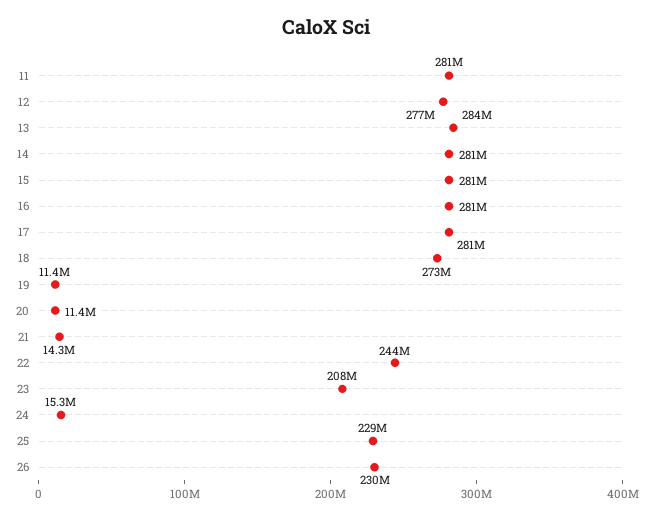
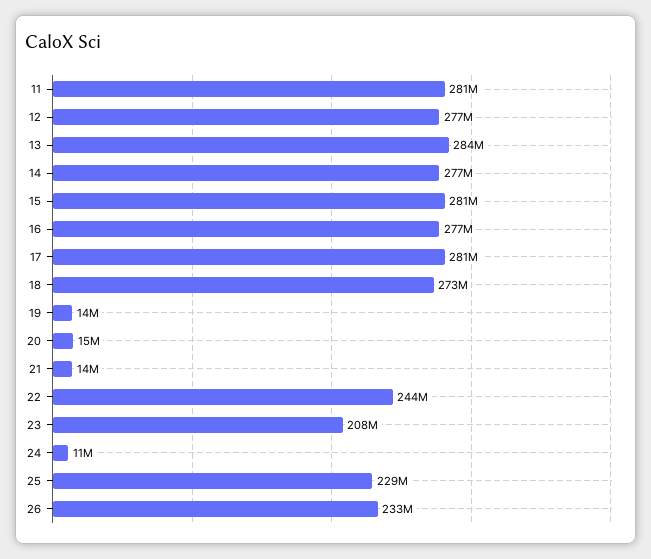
  {
    "11": 281000000,
    "12": 277000000,
    "13": 284000000,
-   "14": 281000000,
+   "14": 277000000,
    "15": 281000000,
-   "16": 281000000,
+   "16": 277000000,
    "17": 281000000,
    "18": 273000000,
-   "19": 11400000,
+   "19": 14000000,
-   "20": 11400000,
+   "20": 15000000,
    "21": 14300000,
    "22": 244000000,
    "23": 208000000,
-   "24": 15300000,
+   "24": 11000000,
    "25": 229000000,
-   "26": 230000000
+   "26": 233000000
  }

